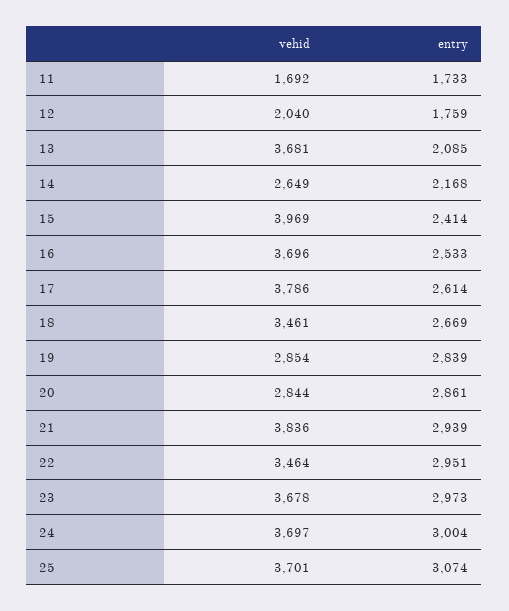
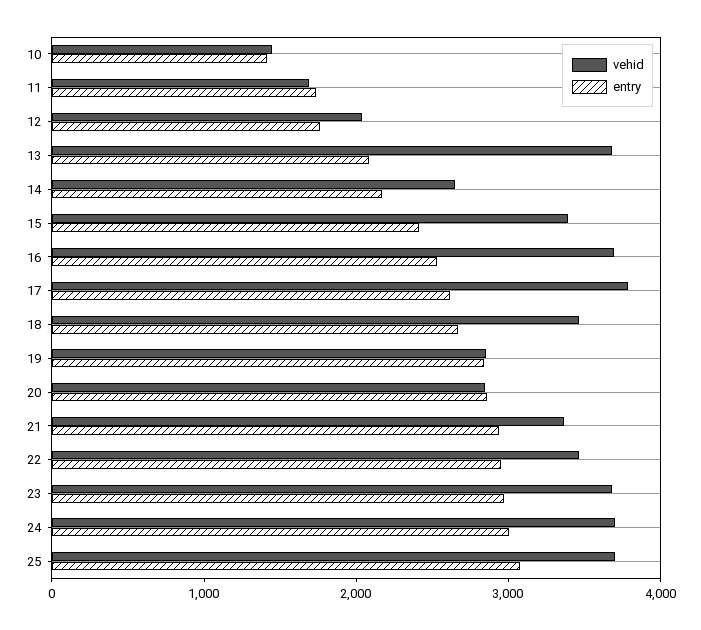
  {
    "vehid": {
      "11": 1692,
      "12": 2040,
      "13": 3681,
      "14": 2649,
-     "15": 3969,
+     "15": 3400,
      "16": 3696,
      "17": 3786,
      "18": 3461,
      "19": 2854,
      "20": 2844,
-     "21": 3836,
+     "21": 3400,
      "22": 3464,
      "23": 3678,
      "24": 3697,
-     "25": 3701
+     "25": 3701,
+     "10": 1400
    },
    "entry": {
      "11": 1733,
      "12": 1759,
      "13": 2085,
      "14": 2168,
      "15": 2414,
      "16": 2533,
      "17": 2614,
      "18": 2669,
      "19": 2839,
      "20": 2861,
      "21": 2939,
      "22": 2951,
      "23": 2973,
      "24": 3004,
-     "25": 3074
+     "25": 3074,
+     "10": 1400
    }
  }

